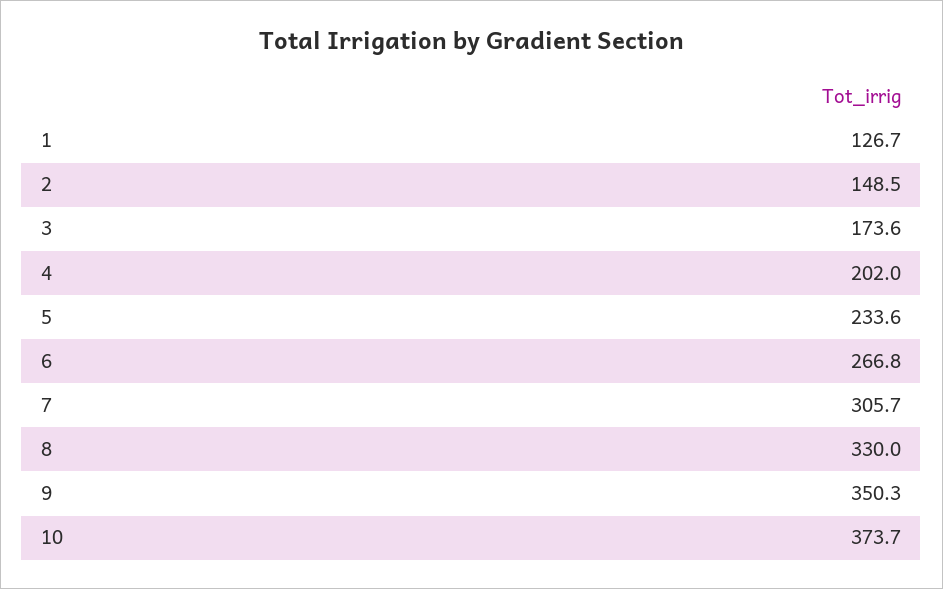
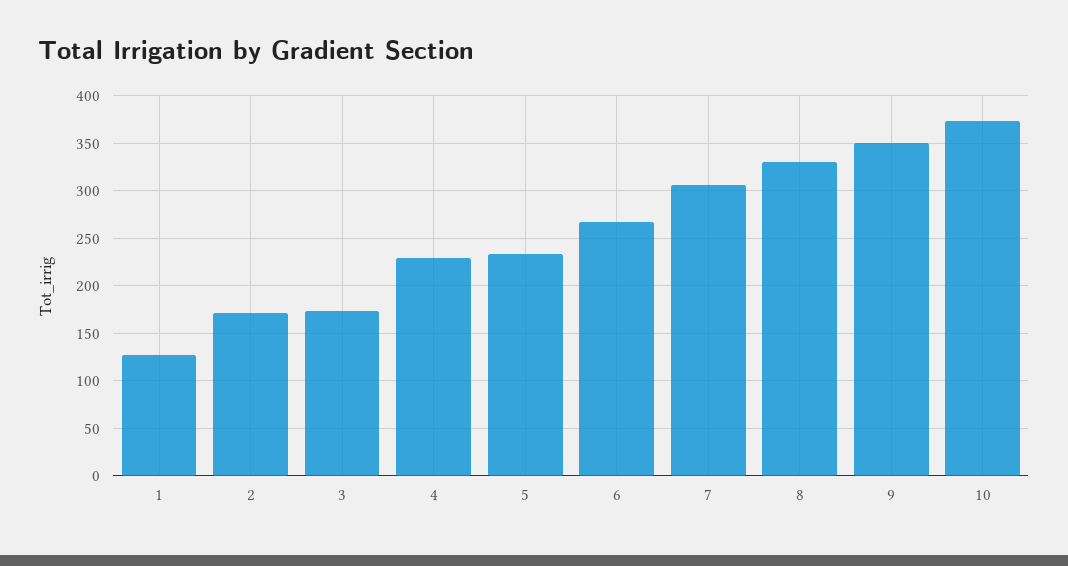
  {
    "1": 126.7,
-   "2": 148.5,
+   "2": 170,
    "3": 173.6,
-   "4": 202,
+   "4": 230,
    "5": 233.6,
    "6": 266.8,
    "7": 305.7,
    "8": 330,
    "9": 350.3,
    "10": 373.7
  }

